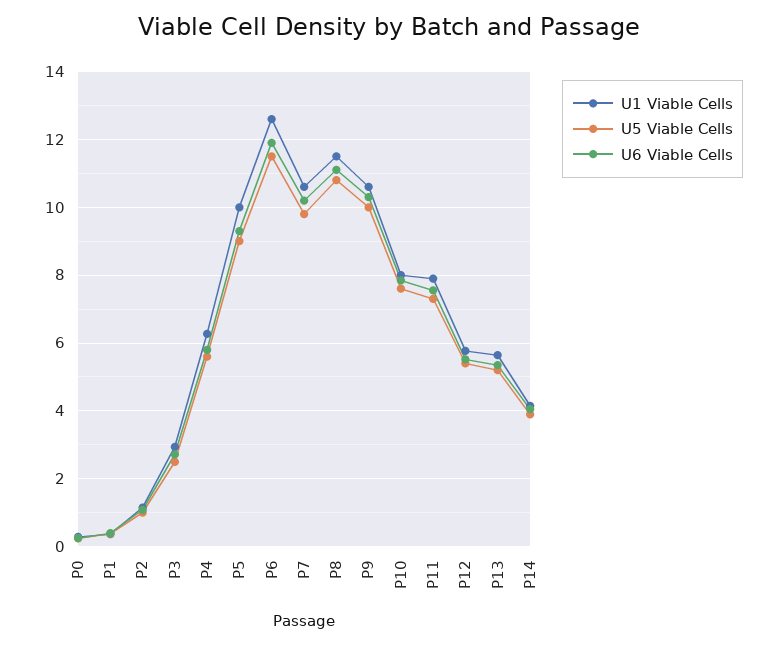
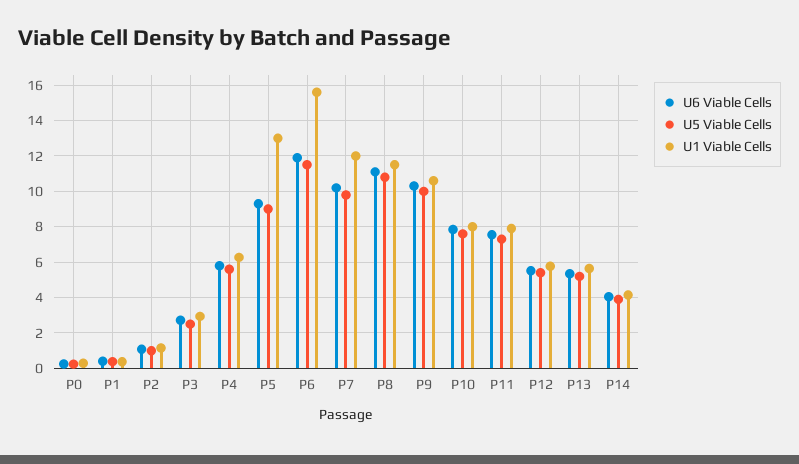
  {
    "U1 Viable Cells": {
      "P0": 0.2,
      "P1": 0.4,
      "P2": 1.2,
      "P3": 3,
      "P4": 6.2,
-     "P5": 10,
+     "P5": 13,
-     "P6": 12.6,
+     "P6": 15.5,
-     "P7": 10.6,
+     "P7": 12,
      "P8": 11.6,
      "P9": 10.6,
      "P10": 8,
      "P11": 8,
      "P12": 5.8,
      "P13": 5.6,
      "P14": 4.2
    },
    "U5 Viable Cells": {
      "P0": 0.2,
      "P1": 0.4,
      "P2": 1,
      "P3": 2.6,
      "P4": 5.6,
      "P5": 9,
      "P6": 11.6,
      "P7": 9.8,
      "P8": 10.8,
      "P9": 10,
      "P10": 7.6,
      "P11": 7.4,
      "P12": 5.4,
      "P13": 5.2,
      "P14": 4
    },
    "U6 Viable Cells": {
      "P0": 0.2,
      "P1": 0.4,
      "P2": 1,
      "P3": 2.8,
      "P4": 5.8,
      "P5": 9.4,
      "P6": 12,
      "P7": 10.2,
      "P8": 11.2,
      "P9": 10.4,
      "P10": 7.8,
      "P11": 7.6,
      "P12": 5.6,
      "P13": 5.4,
      "P14": 4
    }
  }

